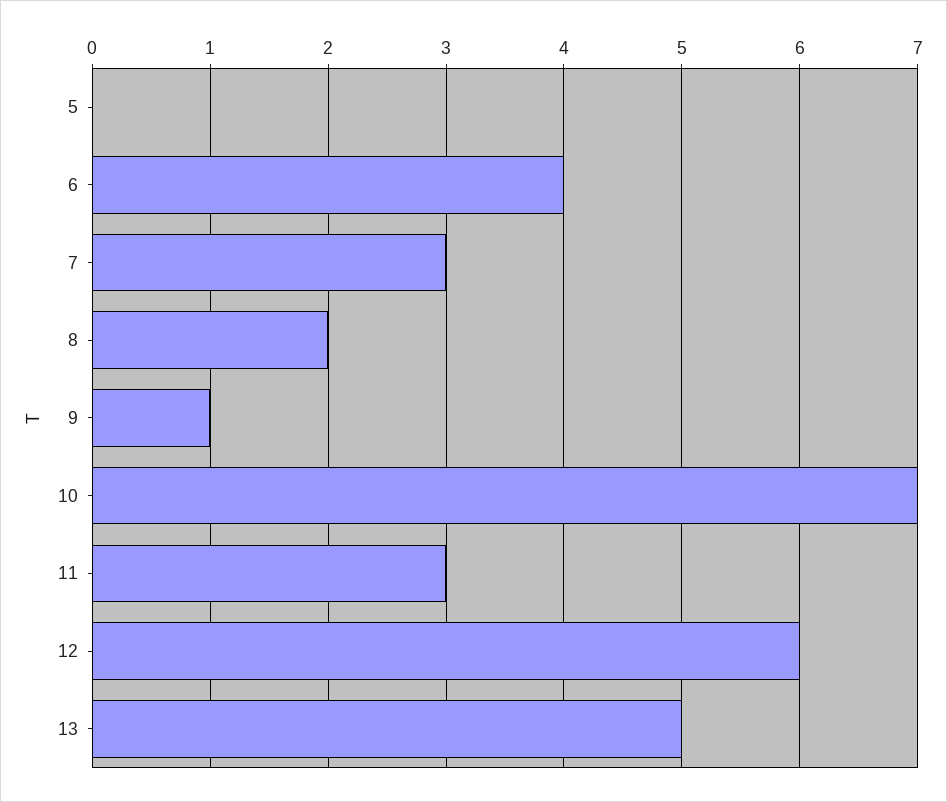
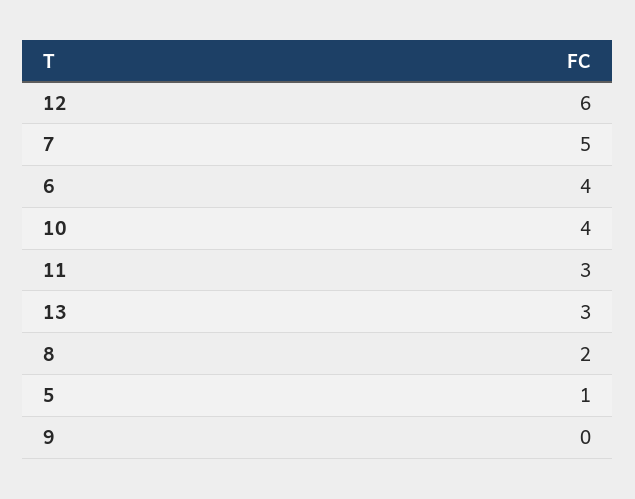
  {
-   "5": 0,
+   "5": 1,
    "6": 4,
-   "7": 3,
+   "7": 5,
    "8": 2,
-   "9": 1,
+   "9": 0,
-   "10": 7,
+   "10": 4,
    "11": 3,
    "12": 6,
-   "13": 5
+   "13": 3
  }

